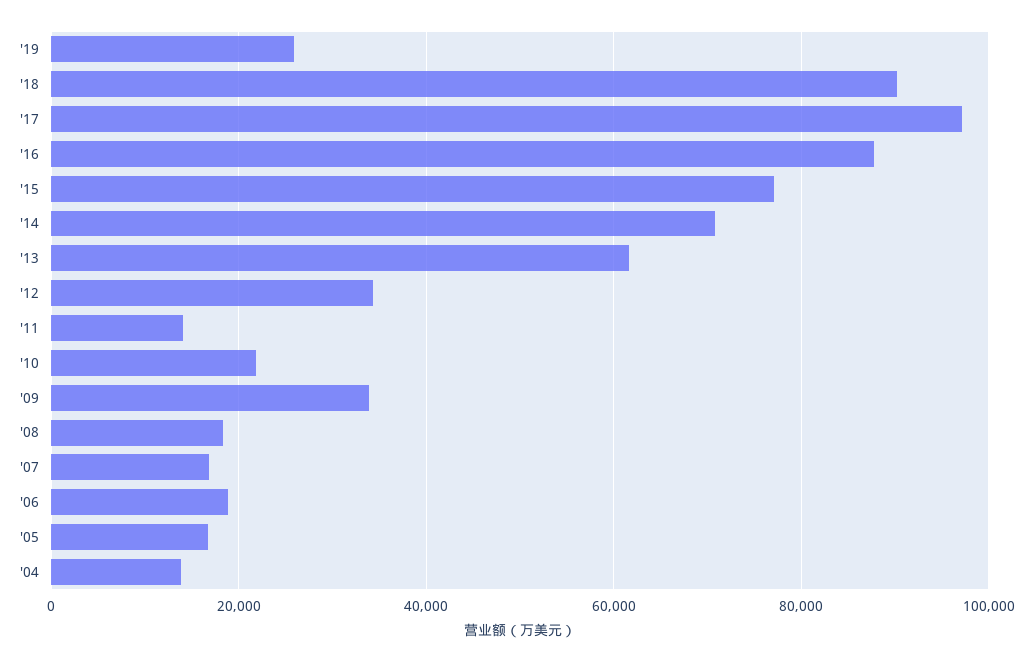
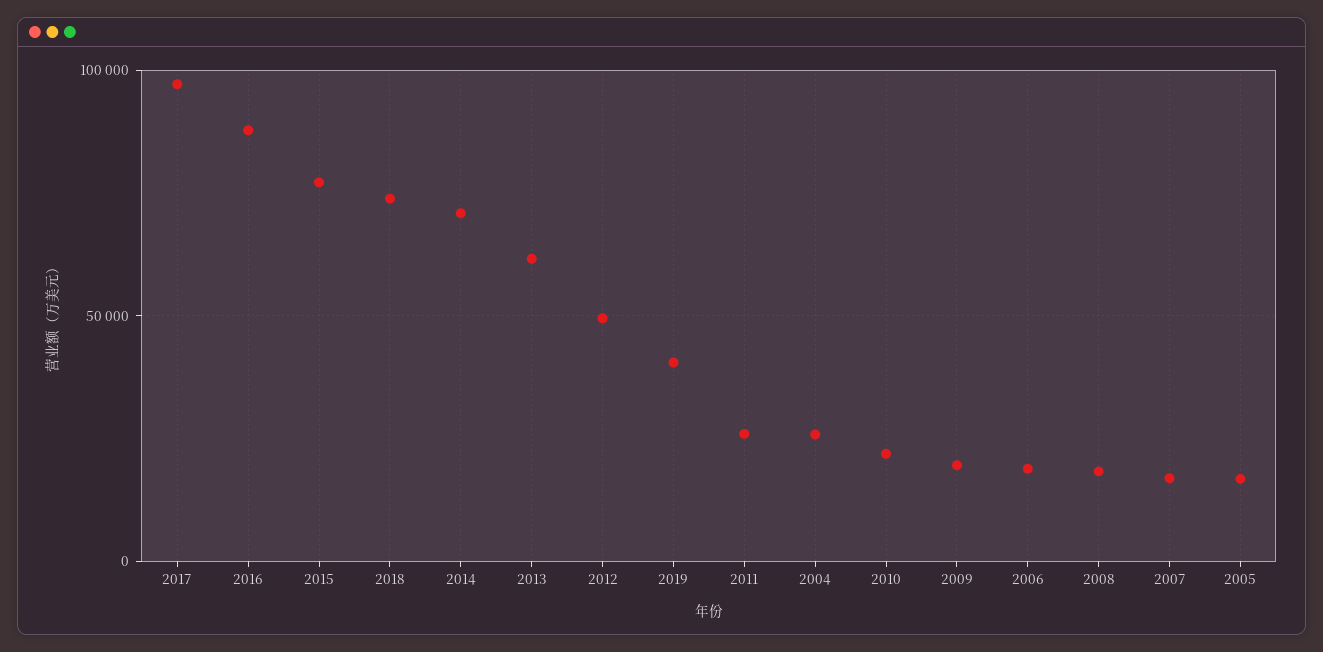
  {
-   "'19": 26000,
+   "'19": 40000,
-   "'18": 90000,
+   "'18": 75000,
    "'17": 98000,
    "'16": 88000,
    "'15": 78000,
    "'14": 70000,
    "'13": 62000,
-   "'12": 34000,
+   "'12": 50000,
-   "'11": 14000,
+   "'11": 25000,
    "'10": 22000,
-   "'09": 34000,
+   "'09": 20000,
    "'08": 18000,
    "'07": 16000,
    "'06": 18000,
    "'05": 16000,
-   "'04": 14000
+   "'04": 25000
  }

